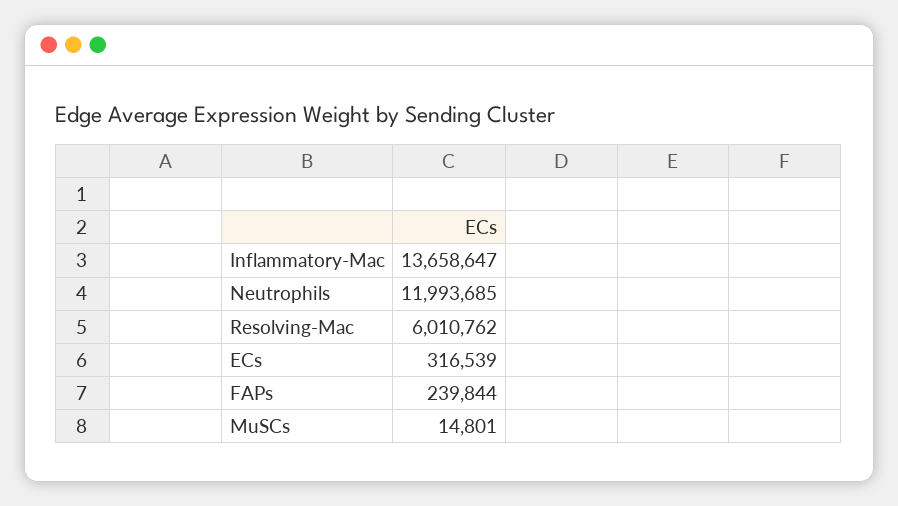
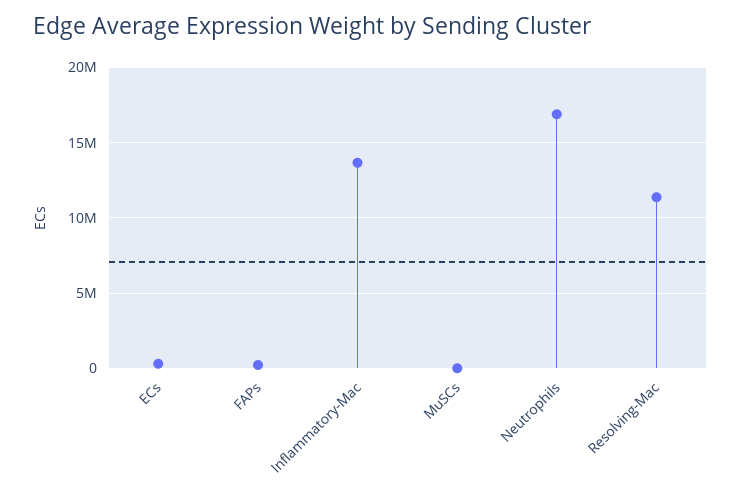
  {
    "Inflammatory-Mac": 13658647,
-   "Neutrophils": 11993685,
+   "Neutrophils": 17000000,
-   "Resolving-Mac": 6010762,
+   "Resolving-Mac": 11500000,
    "ECs": 316539,
    "FAPs": 239844,
    "MuSCs": 14801
  }

